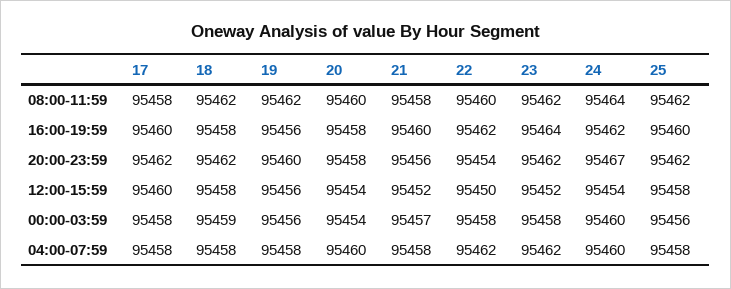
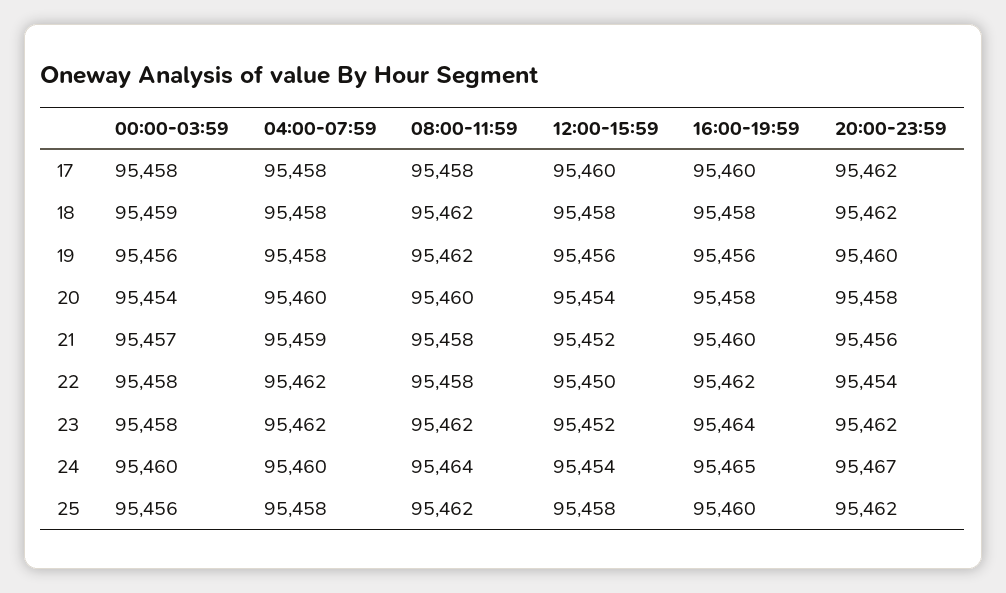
  {
    "17": {
      "08:00-11:59": 95458,
      "16:00-19:59": 95460,
      "20:00-23:59": 95462,
      "12:00-15:59": 95460,
      "00:00-03:59": 95458,
      "04:00-07:59": 95458
    },
    "18": {
      "08:00-11:59": 95462,
      "16:00-19:59": 95458,
      "20:00-23:59": 95462,
      "12:00-15:59": 95458,
      "00:00-03:59": 95459,
      "04:00-07:59": 95458
    },
    "19": {
      "08:00-11:59": 95462,
      "16:00-19:59": 95456,
      "20:00-23:59": 95460,
      "12:00-15:59": 95456,
      "00:00-03:59": 95456,
      "04:00-07:59": 95458
    },
    "20": {
      "08:00-11:59": 95460,
      "16:00-19:59": 95458,
      "20:00-23:59": 95458,
      "12:00-15:59": 95454,
      "00:00-03:59": 95454,
      "04:00-07:59": 95460
    },
    "21": {
      "08:00-11:59": 95458,
      "16:00-19:59": 95460,
      "20:00-23:59": 95456,
      "12:00-15:59": 95452,
      "00:00-03:59": 95457,
-     "04:00-07:59": 95458
+     "04:00-07:59": 95459
    },
    "22": {
-     "08:00-11:59": 95460,
+     "08:00-11:59": 95458,
      "16:00-19:59": 95462,
      "20:00-23:59": 95454,
      "12:00-15:59": 95450,
      "00:00-03:59": 95458,
      "04:00-07:59": 95462
    },
    "23": {
      "08:00-11:59": 95462,
      "16:00-19:59": 95464,
      "20:00-23:59": 95462,
      "12:00-15:59": 95452,
      "00:00-03:59": 95458,
      "04:00-07:59": 95462
    },
    "24": {
      "08:00-11:59": 95464,
-     "16:00-19:59": 95462,
+     "16:00-19:59": 95465,
      "20:00-23:59": 95467,
      "12:00-15:59": 95454,
      "00:00-03:59": 95460,
      "04:00-07:59": 95460
    },
    "25": {
      "08:00-11:59": 95462,
      "16:00-19:59": 95460,
      "20:00-23:59": 95462,
      "12:00-15:59": 95458,
      "00:00-03:59": 95456,
      "04:00-07:59": 95458
    }
  }

